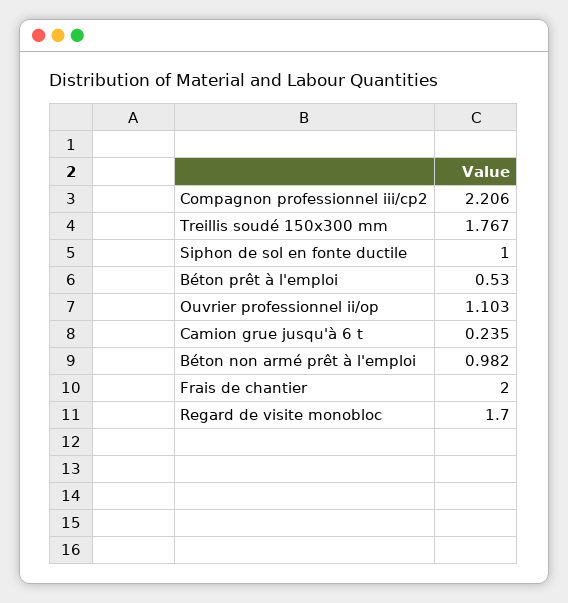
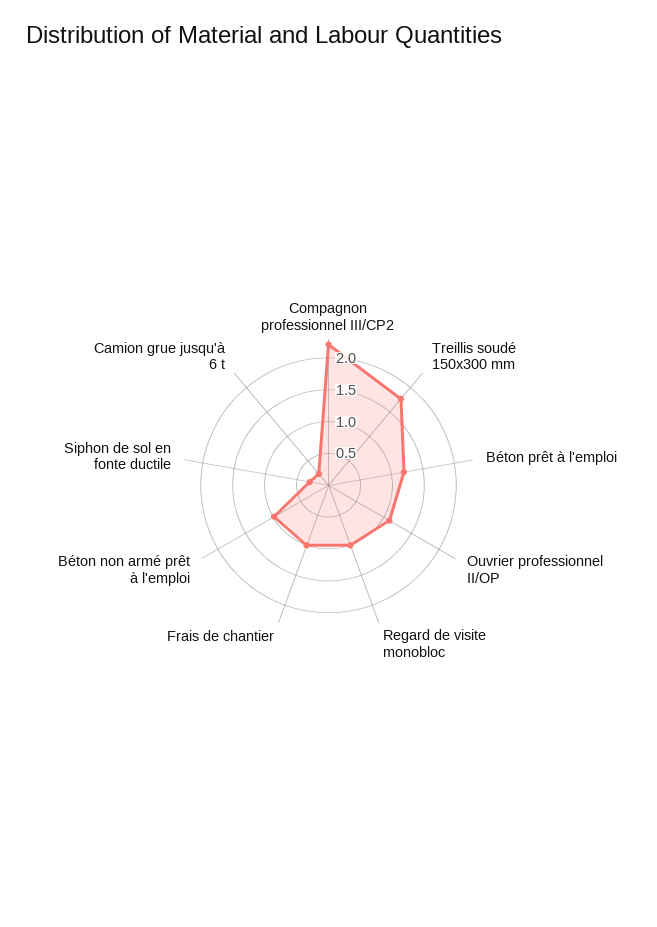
  {
    "Compagnon professionnel iii/cp2": 2.206,
    "Treillis soudé 150x300 mm": 1.767,
-   "Siphon de sol en fonte ductile": 1,
+   "Siphon de sol en fonte ductile": 0.25,
-   "Béton prêt à l'emploi": 0.53,
+   "Béton prêt à l'emploi": 1.25,
    "Ouvrier professionnel ii/op": 1.103,
    "Camion grue jusqu'à 6 t": 0.235,
    "Béton non armé prêt à l'emploi": 0.982,
-   "Frais de chantier": 2,
+   "Frais de chantier": 1,
-   "Regard de visite monobloc": 1.7
+   "Regard de visite monobloc": 1
  }

